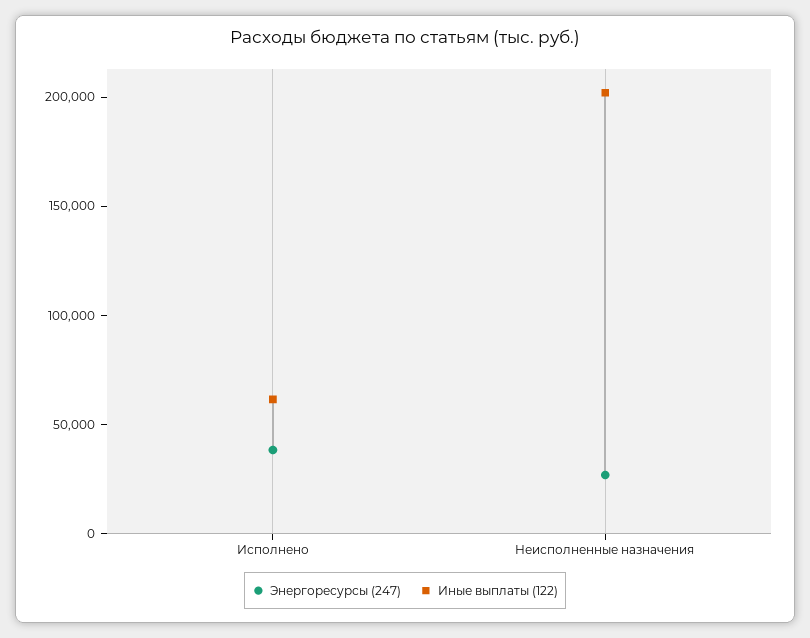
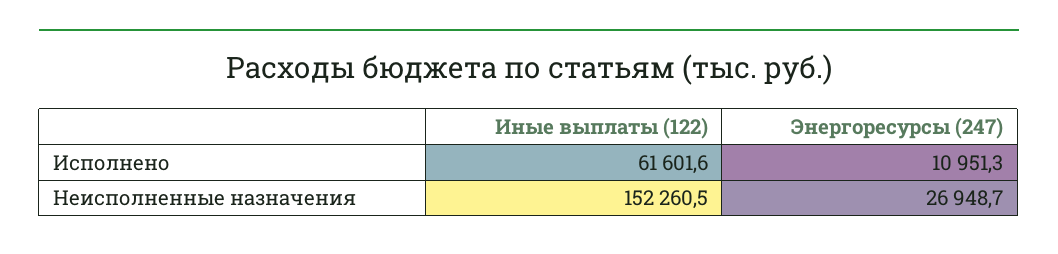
  {
    "Энергоресурсы (247)": {
-     "Исполнено": 40000,
+     "Исполнено": 10951.3,
      "Неисполненные назначения": 26948.7
    },
    "Иные выплаты (122)": {
      "Исполнено": 61601.6,
-     "Неисполненные назначения": 200000
+     "Неисполненные назначения": 152260.5
    }
  }

